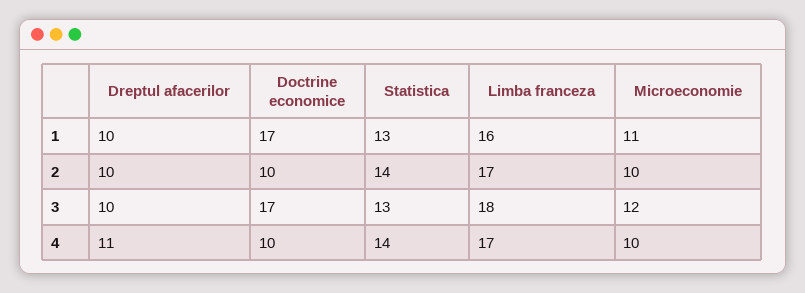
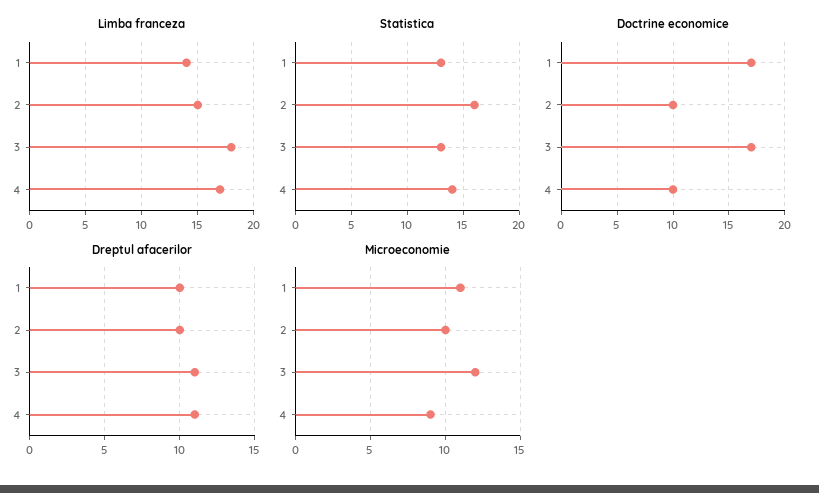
  {
    "Dreptul afacerilor": {
      "1": 10,
      "2": 10,
-     "3": 10,
+     "3": 11,
      "4": 11
    },
    "Doctrine economice": {
      "1": 17,
      "2": 10,
      "3": 17,
      "4": 10
    },
    "Statistica": {
      "1": 13,
-     "2": 14,
+     "2": 16,
      "3": 13,
      "4": 14
    },
    "Limba franceza": {
-     "1": 16,
+     "1": 14,
-     "2": 17,
+     "2": 15,
      "3": 18,
      "4": 17
    },
    "Microeconomie": {
      "1": 11,
      "2": 10,
      "3": 12,
-     "4": 10
+     "4": 9
    }
  }

